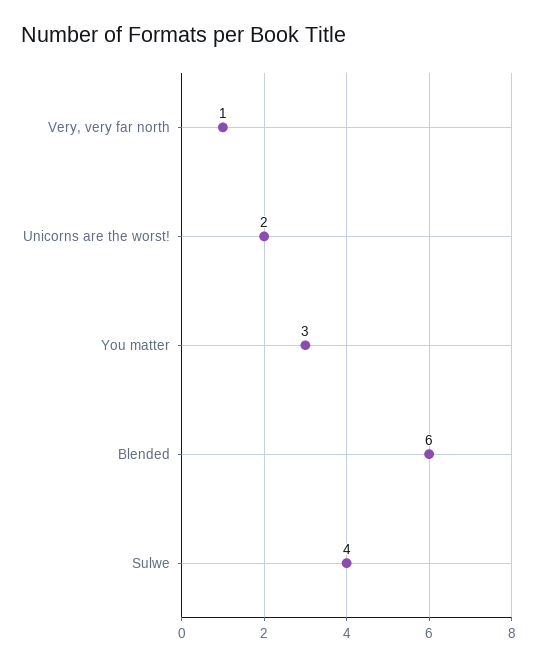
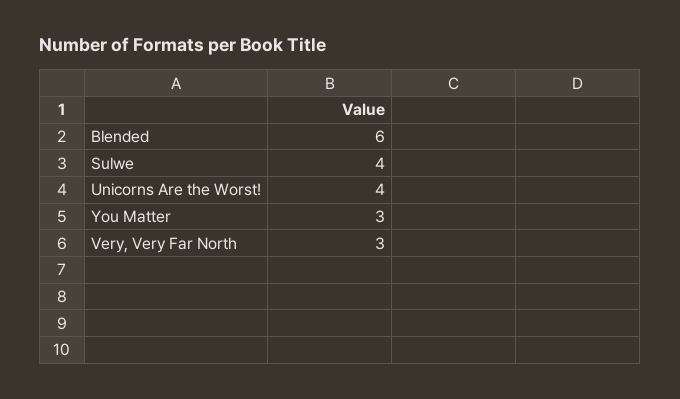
  {
-   "Very, very far north": 1,
+   "Very, very far north": 3,
-   "Unicorns are the worst!": 2,
+   "Unicorns are the worst!": 4,
    "You matter": 3,
    "Blended": 6,
    "Sulwe": 4
  }

